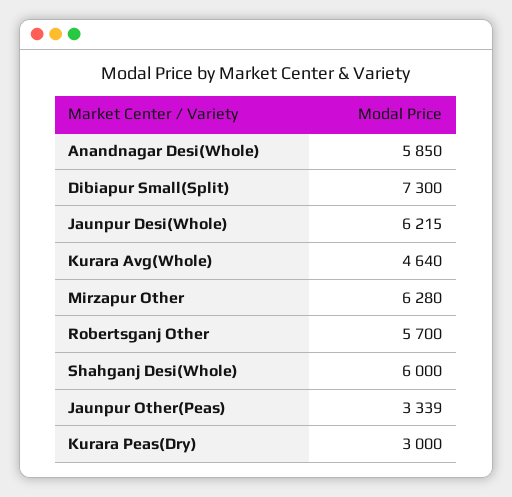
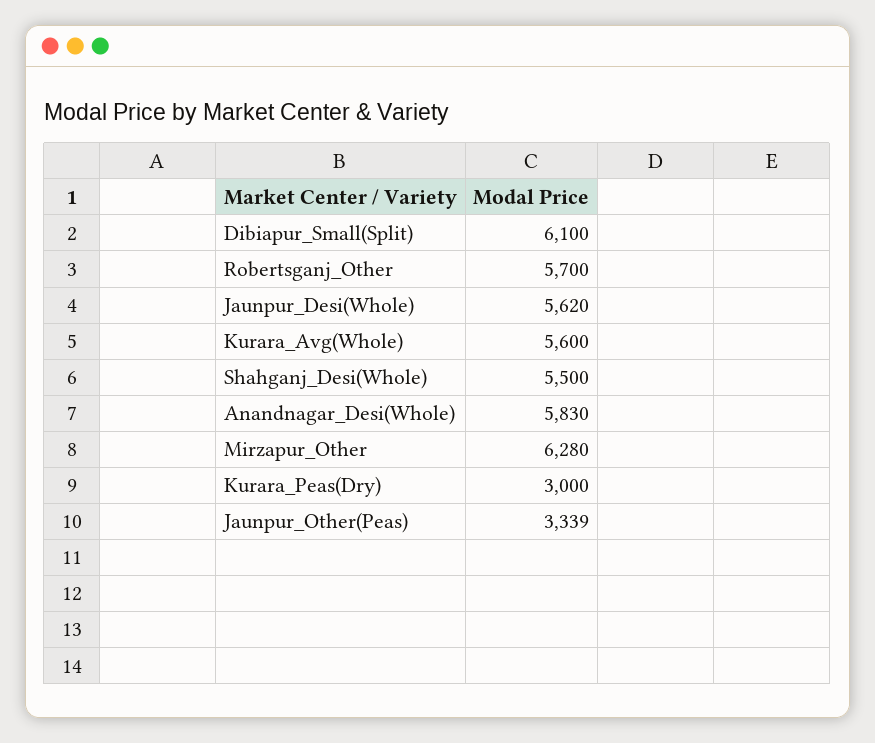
  {
-   "Anandnagar Desi(Whole)": 5850,
+   "Anandnagar Desi(Whole)": 5830,
-   "Dibiapur Small(Split)": 7300,
+   "Dibiapur Small(Split)": 6100,
-   "Jaunpur Desi(Whole)": 6215,
+   "Jaunpur Desi(Whole)": 5620,
-   "Kurara Avg(Whole)": 4640,
+   "Kurara Avg(Whole)": 5600,
    "Mirzapur Other": 6280,
    "Robertsganj Other": 5700,
-   "Shahganj Desi(Whole)": 6000,
+   "Shahganj Desi(Whole)": 5500,
    "Jaunpur Other(Peas)": 3339,
    "Kurara Peas(Dry)": 3000
  }

